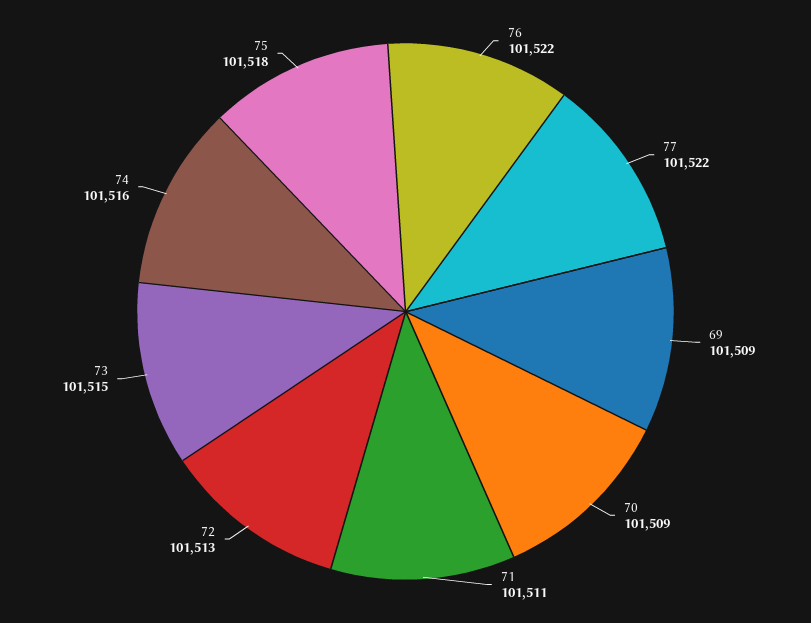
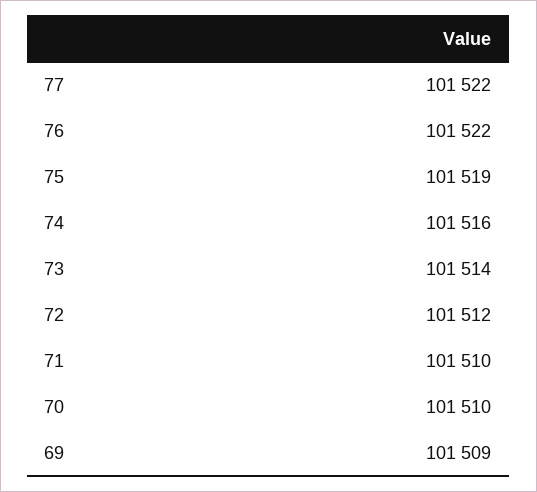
  {
    "76": 101522,
    "77": 101522,
    "69": 101509,
-   "70": 101509,
+   "70": 101510,
-   "71": 101511,
+   "71": 101510,
-   "72": 101513,
+   "72": 101512,
-   "73": 101515,
+   "73": 101514,
    "74": 101516,
-   "75": 101518
+   "75": 101519
  }

